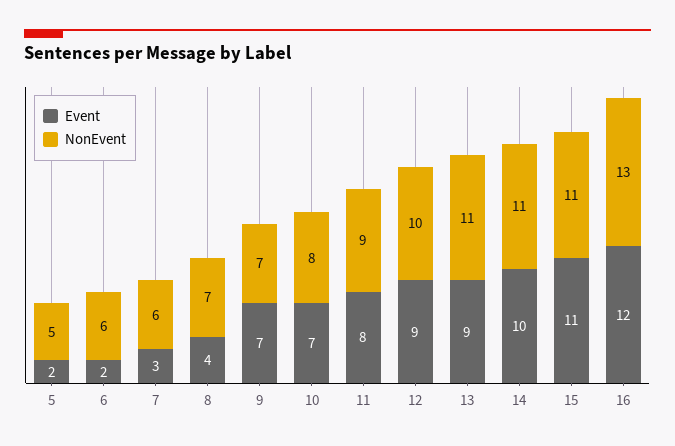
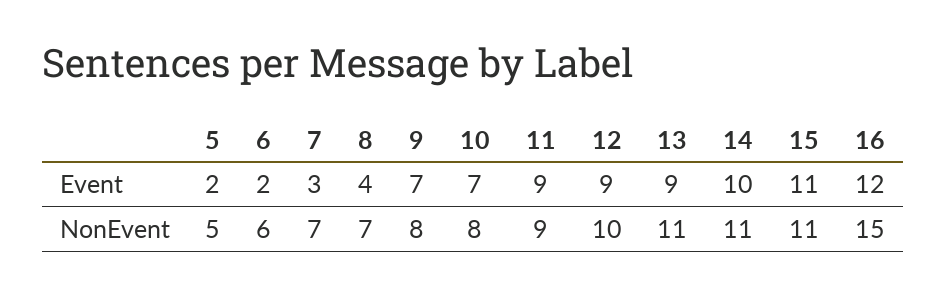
  {
    "Event": {
      "5": 2,
      "6": 2,
      "7": 3,
      "8": 4,
      "9": 7,
      "10": 7,
-     "11": 8,
+     "11": 9,
      "12": 9,
      "13": 9,
      "14": 10,
      "15": 11,
      "16": 12
    },
    "NonEvent": {
      "5": 5,
      "6": 6,
-     "7": 6,
+     "7": 7,
      "8": 7,
-     "9": 7,
+     "9": 8,
      "10": 8,
      "11": 9,
      "12": 10,
      "13": 11,
      "14": 11,
      "15": 11,
-     "16": 13
+     "16": 15
    }
  }

